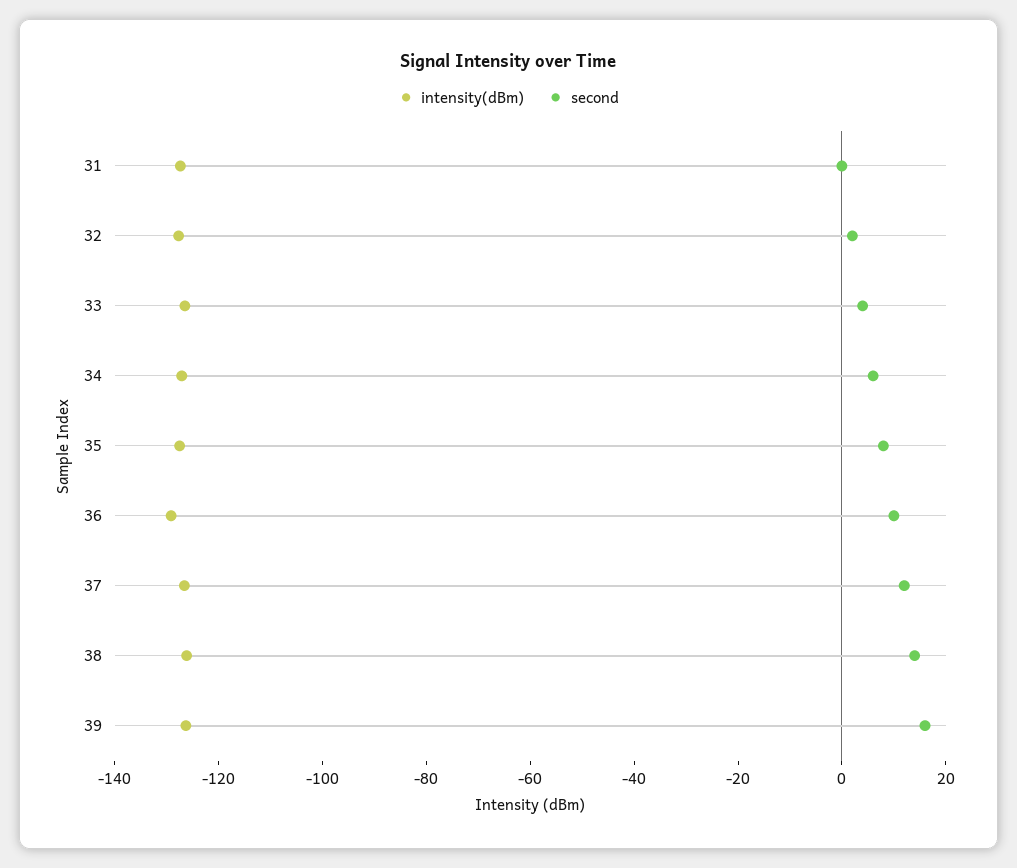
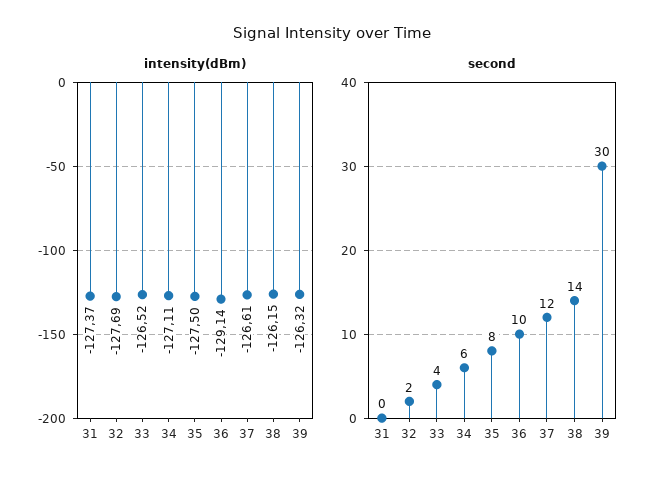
  {
    "intensity(dBm)": {
      "31": -127.37,
      "32": -127.69,
      "33": -126.52,
      "34": -127.11,
      "35": -127.5,
      "36": -129.14,
      "37": -126.61,
      "38": -126.15,
      "39": -126.32
    },
    "second": {
      "31": 0,
      "32": 2,
      "33": 4,
      "34": 6,
      "35": 8,
      "36": 10,
      "37": 12,
      "38": 14,
-     "39": 15
+     "39": 30
    }
  }

